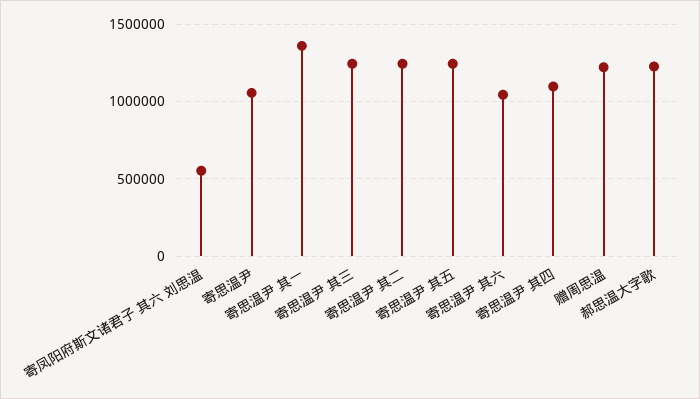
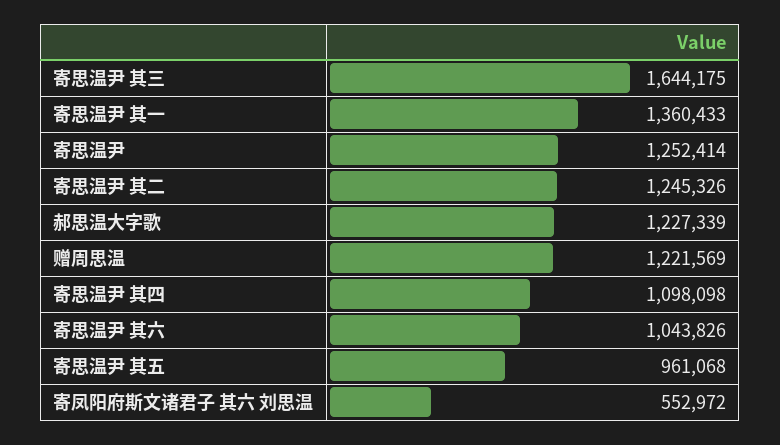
  {
    "寄凤阳府斯文诸君子 其六 刘思温": 552972,
-   "寄思温尹": 1050000,
+   "寄思温尹": 1252414,
    "寄思温尹 其一": 1360433,
-   "寄思温尹 其三": 1250000,
+   "寄思温尹 其三": 1644175,
    "寄思温尹 其二": 1245326,
-   "寄思温尹 其五": 1250000,
+   "寄思温尹 其五": 961068,
    "寄思温尹 其六": 1043826,
    "寄思温尹 其四": 1098098,
    "赠周思温": 1221569,
    "郝思温大字歌": 1227339
  }

